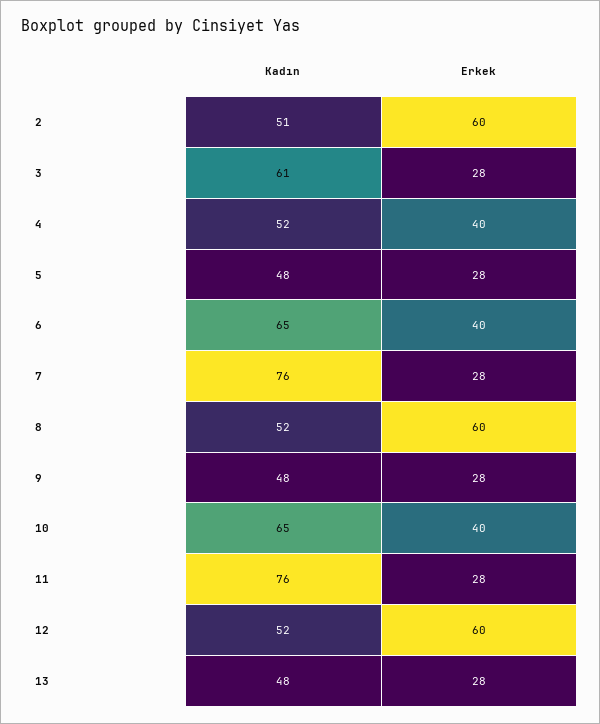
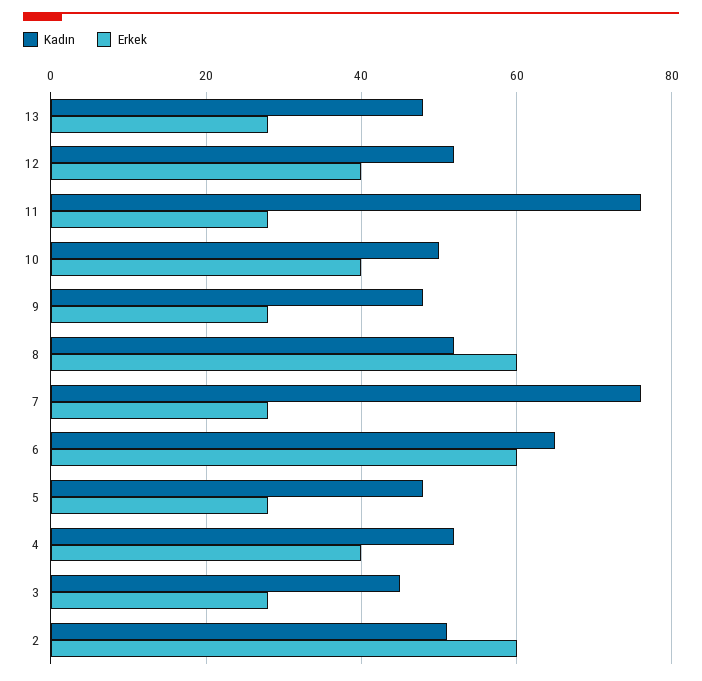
  {
    "Kadın": {
      "2": 51,
-     "3": 61,
+     "3": 45,
      "4": 52,
      "5": 48,
      "6": 65,
      "7": 76,
      "8": 52,
      "9": 48,
-     "10": 65,
+     "10": 50,
      "11": 76,
      "12": 52,
      "13": 48
    },
    "Erkek": {
      "2": 60,
      "3": 28,
      "4": 40,
      "5": 28,
-     "6": 40,
+     "6": 60,
      "7": 28,
      "8": 60,
      "9": 28,
      "10": 40,
      "11": 28,
-     "12": 60,
+     "12": 40,
      "13": 28
    }
  }

